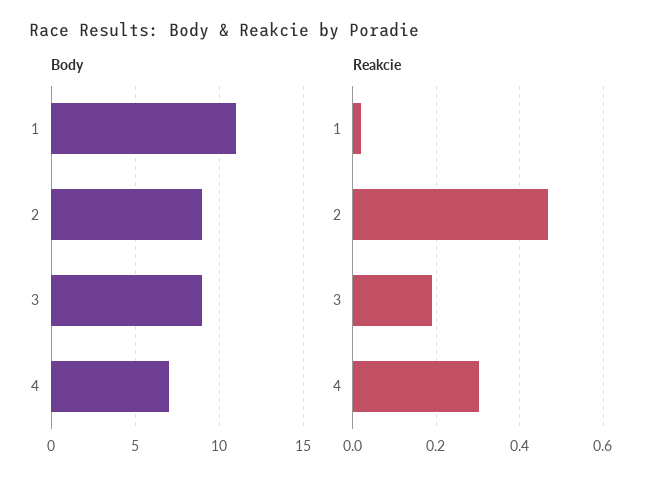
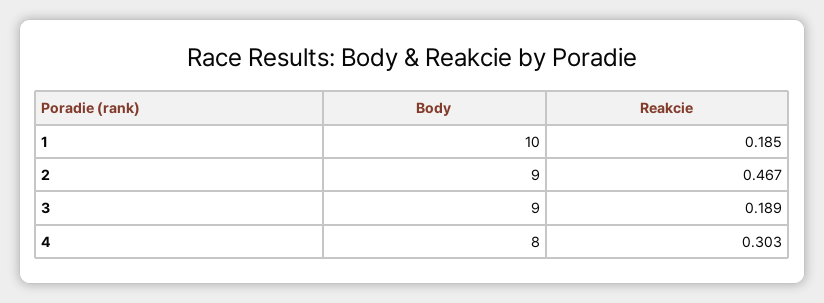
  {
    "Body": {
-     "1": 11,
+     "1": 10,
      "2": 9,
      "3": 9,
-     "4": 7
+     "4": 8
    },
    "Reakcie": {
-     "1": 0.02,
+     "1": 0.185,
      "2": 0.467,
      "3": 0.189,
      "4": 0.303
    }
  }

